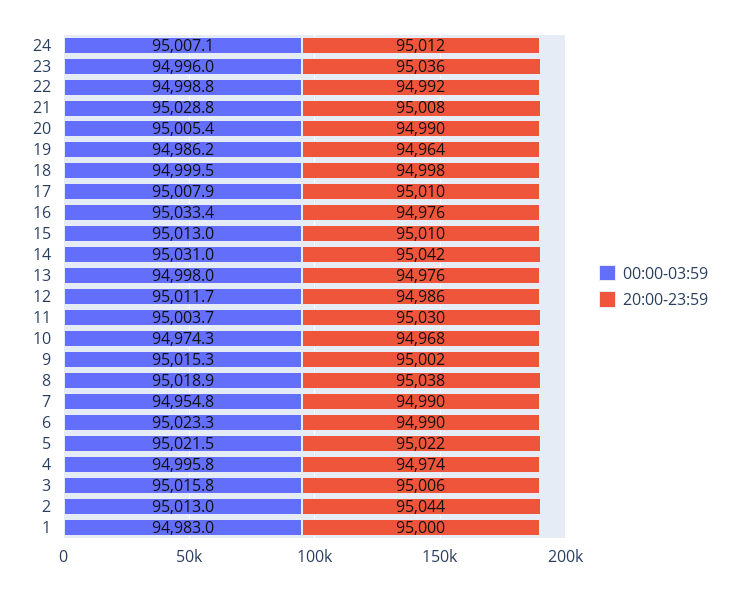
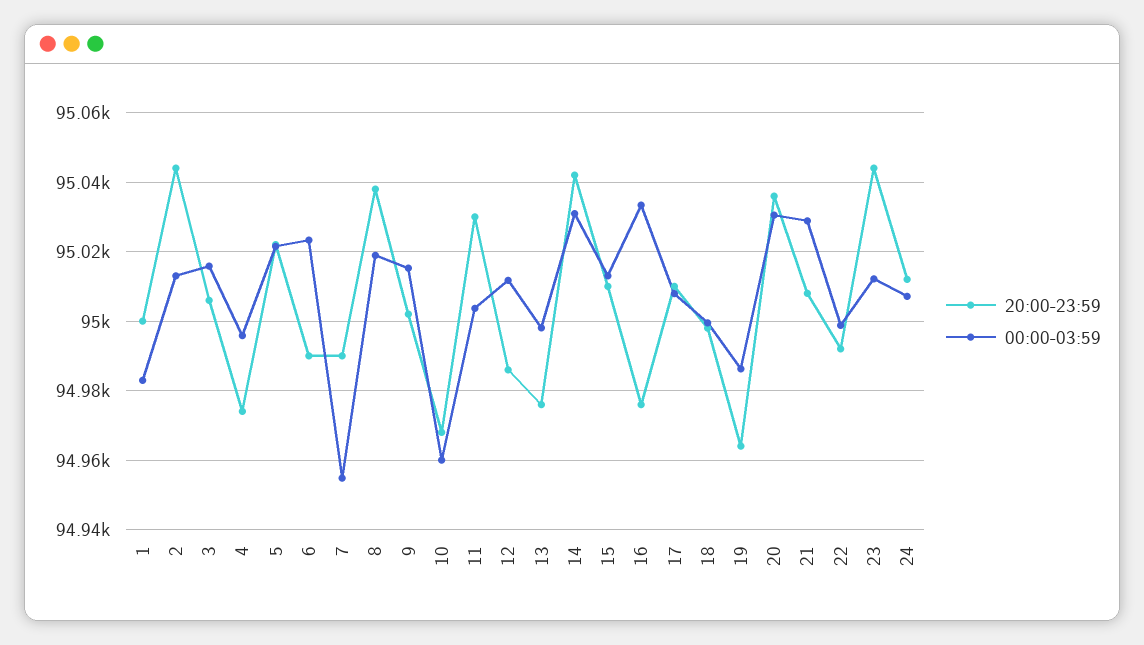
  {
    "00:00-03:59": {
      "24": 95007.1,
-     "23": 94996,
+     "23": 95012,
      "22": 94998.8,
      "21": 95028.8,
-     "20": 95005.4,
+     "20": 95030,
      "19": 94986.2,
      "18": 94999.5,
      "17": 95007.9,
      "16": 95033.4,
      "15": 95013,
      "14": 95031,
      "13": 94998,
      "12": 95011.7,
      "11": 95003.7,
-     "10": 94974.3,
+     "10": 94960,
      "9": 95015.3,
      "8": 95018.9,
      "7": 94954.8,
      "6": 95023.3,
      "5": 95021.5,
      "4": 94995.8,
      "3": 95015.8,
      "2": 95013,
      "1": 94983
    },
    "20:00-23:59": {
      "24": 95012,
-     "23": 95036,
+     "23": 95044,
      "22": 94992,
      "21": 95008,
-     "20": 94990,
+     "20": 95036,
      "19": 94964,
      "18": 94998,
      "17": 95010,
      "16": 94976,
      "15": 95010,
      "14": 95042,
      "13": 94976,
      "12": 94986,
      "11": 95030,
      "10": 94968,
      "9": 95002,
      "8": 95038,
      "7": 94990,
      "6": 94990,
      "5": 95022,
      "4": 94974,
      "3": 95006,
      "2": 95044,
      "1": 95000
    }
  }

